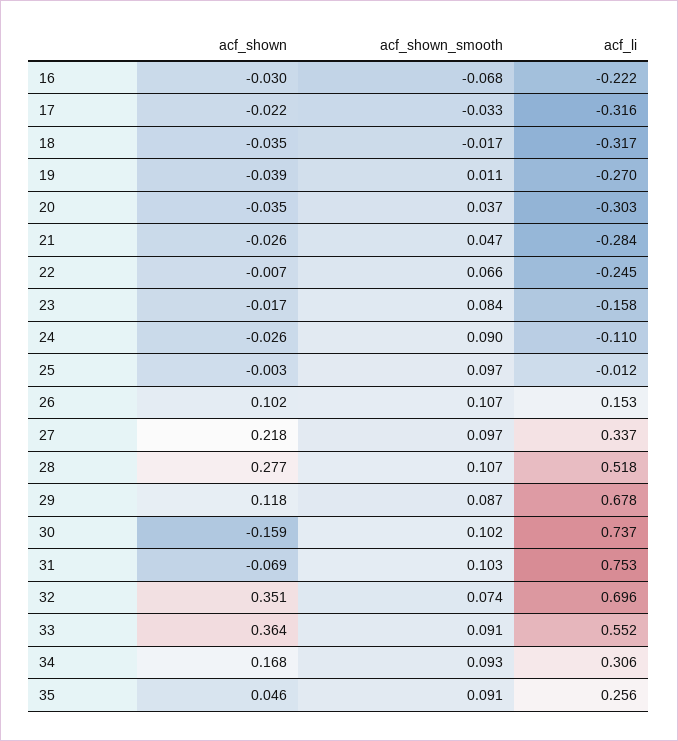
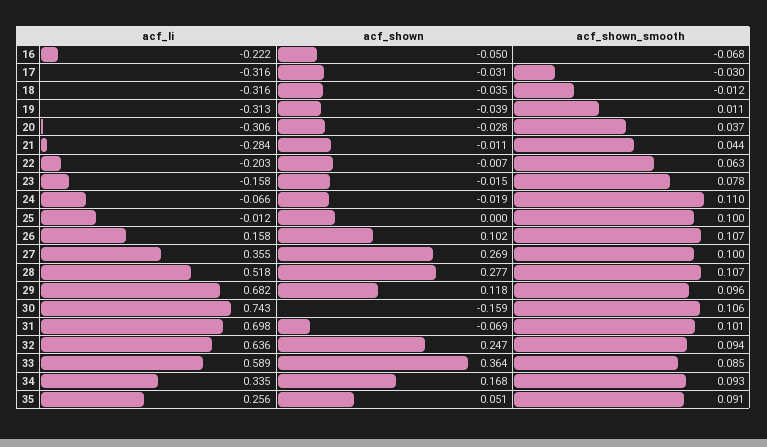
  {
    "acf_shown": {
-     "16": -0.03,
+     "16": -0.05,
-     "17": -0.022,
+     "17": -0.031,
      "18": -0.035,
      "19": -0.039,
-     "20": -0.035,
+     "20": -0.028,
-     "21": -0.026,
+     "21": -0.011,
      "22": -0.007,
-     "23": -0.017,
+     "23": -0.015,
-     "24": -0.026,
+     "24": -0.019,
-     "25": -0.003,
+     "25": 0,
      "26": 0.102,
-     "27": 0.218,
+     "27": 0.269,
      "28": 0.277,
      "29": 0.118,
      "30": -0.159,
      "31": -0.069,
-     "32": 0.351,
+     "32": 0.247,
      "33": 0.364,
      "34": 0.168,
-     "35": 0.046
+     "35": 0.051
    },
    "acf_shown_smooth": {
      "16": -0.068,
-     "17": -0.033,
+     "17": -0.03,
-     "18": -0.017,
+     "18": -0.012,
      "19": 0.011,
      "20": 0.037,
-     "21": 0.047,
+     "21": 0.044,
-     "22": 0.066,
+     "22": 0.063,
-     "23": 0.084,
+     "23": 0.078,
-     "24": 0.09,
+     "24": 0.11,
-     "25": 0.097,
+     "25": 0.1,
      "26": 0.107,
-     "27": 0.097,
+     "27": 0.1,
      "28": 0.107,
-     "29": 0.087,
+     "29": 0.096,
-     "30": 0.102,
+     "30": 0.106,
-     "31": 0.103,
+     "31": 0.101,
-     "32": 0.074,
+     "32": 0.094,
-     "33": 0.091,
+     "33": 0.085,
      "34": 0.093,
      "35": 0.091
    },
    "acf_li": {
      "16": -0.222,
      "17": -0.316,
-     "18": -0.317,
+     "18": -0.316,
-     "19": -0.27,
+     "19": -0.313,
-     "20": -0.303,
+     "20": -0.306,
      "21": -0.284,
-     "22": -0.245,
+     "22": -0.203,
      "23": -0.158,
-     "24": -0.11,
+     "24": -0.066,
      "25": -0.012,
-     "26": 0.153,
+     "26": 0.158,
-     "27": 0.337,
+     "27": 0.355,
      "28": 0.518,
-     "29": 0.678,
+     "29": 0.682,
-     "30": 0.737,
+     "30": 0.743,
-     "31": 0.753,
+     "31": 0.698,
-     "32": 0.696,
+     "32": 0.636,
-     "33": 0.552,
+     "33": 0.589,
-     "34": 0.306,
+     "34": 0.335,
      "35": 0.256
    }
  }

